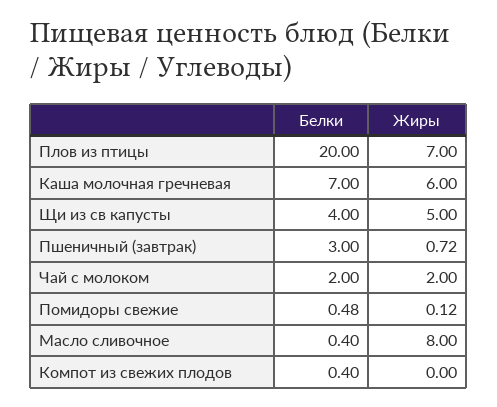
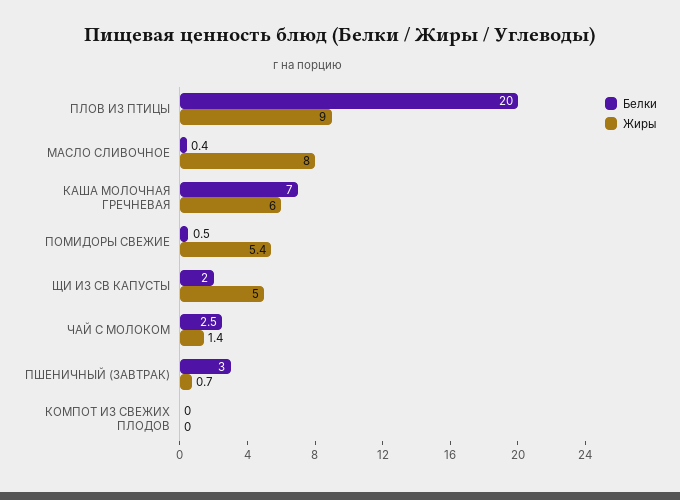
  {
    "Белки": {
      "Плов из птицы": 20,
      "Каша молочная гречневая": 7,
-     "Щи из св капусты": 4,
+     "Щи из св капусты": 2,
      "Пшеничный (завтрак)": 3,
-     "Чай с молоком": 2,
+     "Чай с молоком": 2.5,
      "Помидоры свежие": 0.48,
      "Масло сливочное": 0.4,
-     "Компот из свежих плодов": 0.4
+     "Компот из свежих плодов": 0
    },
    "Жиры": {
-     "Плов из птицы": 7,
+     "Плов из птицы": 9,
      "Каша молочная гречневая": 6,
      "Щи из св капусты": 5,
      "Пшеничный (завтрак)": 0.72,
-     "Чай с молоком": 2,
+     "Чай с молоком": 1.4,
-     "Помидоры свежие": 0.12,
+     "Помидоры свежие": 5.4,
      "Масло сливочное": 8,
      "Компот из свежих плодов": 0
    }
  }

